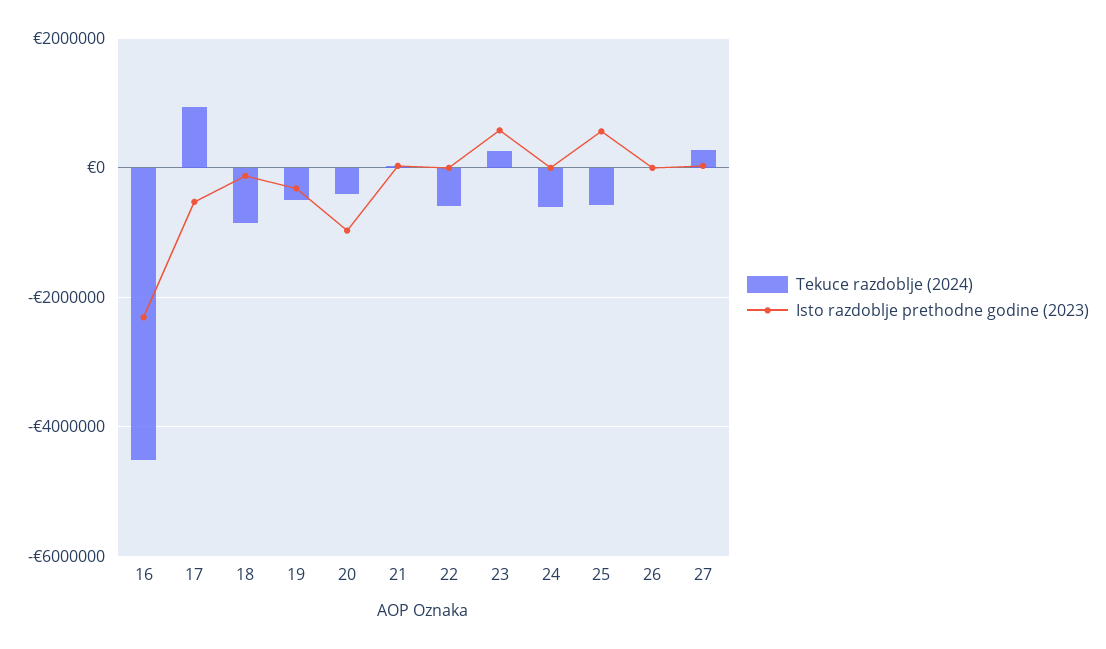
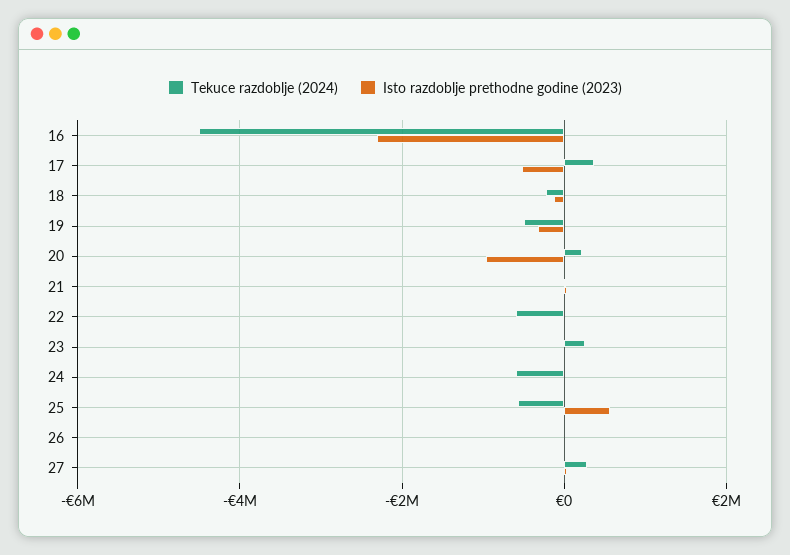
  {
    "Tekuce razdoblje (2024)": {
      "16": -4600000,
-     "17": 1000000,
+     "17": 400000,
-     "18": -800000,
+     "18": -200000,
      "19": -400000,
-     "20": -400000,
+     "20": 200000,
      "21": 0,
      "22": -600000,
      "23": 200000,
      "24": -600000,
      "25": -600000,
      "26": 0,
      "27": 200000
    },
    "Isto razdoblje prethodne godine (2023)": {
      "16": -2400000,
      "17": -600000,
      "18": -200000,
      "19": -400000,
      "20": -1000000,
      "21": 0,
      "22": 0,
-     "23": 600000,
+     "23": 0,
      "24": 0,
      "25": 600000,
      "26": 0,
      "27": 0
    }
  }

